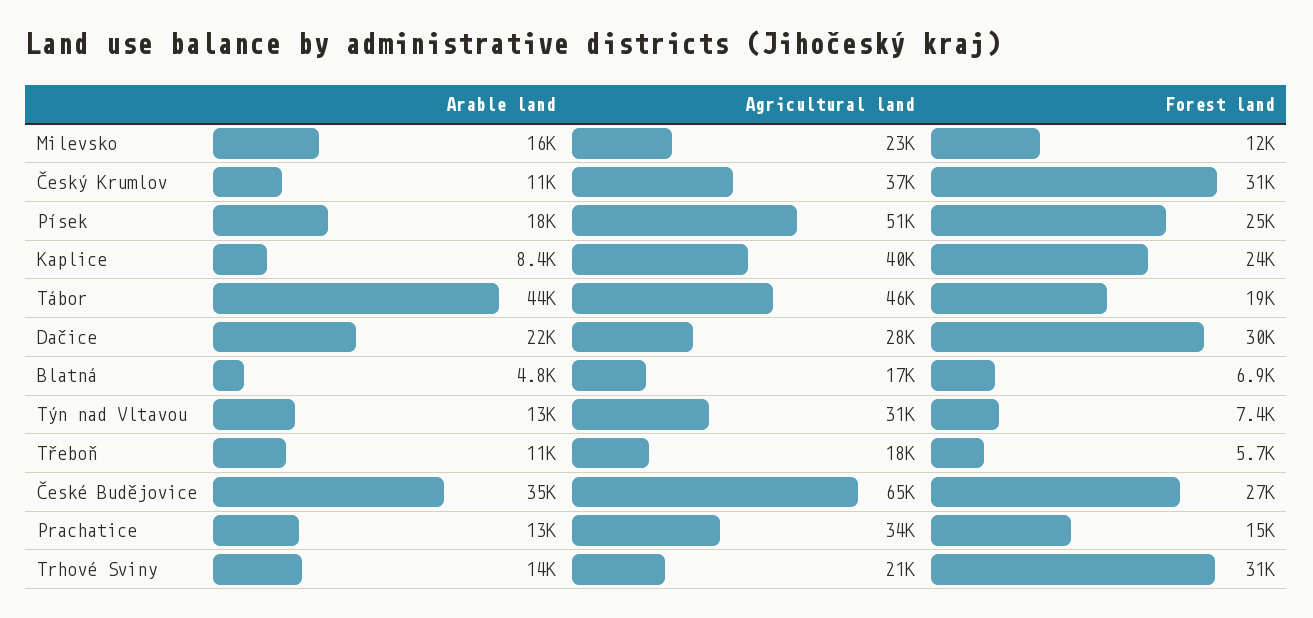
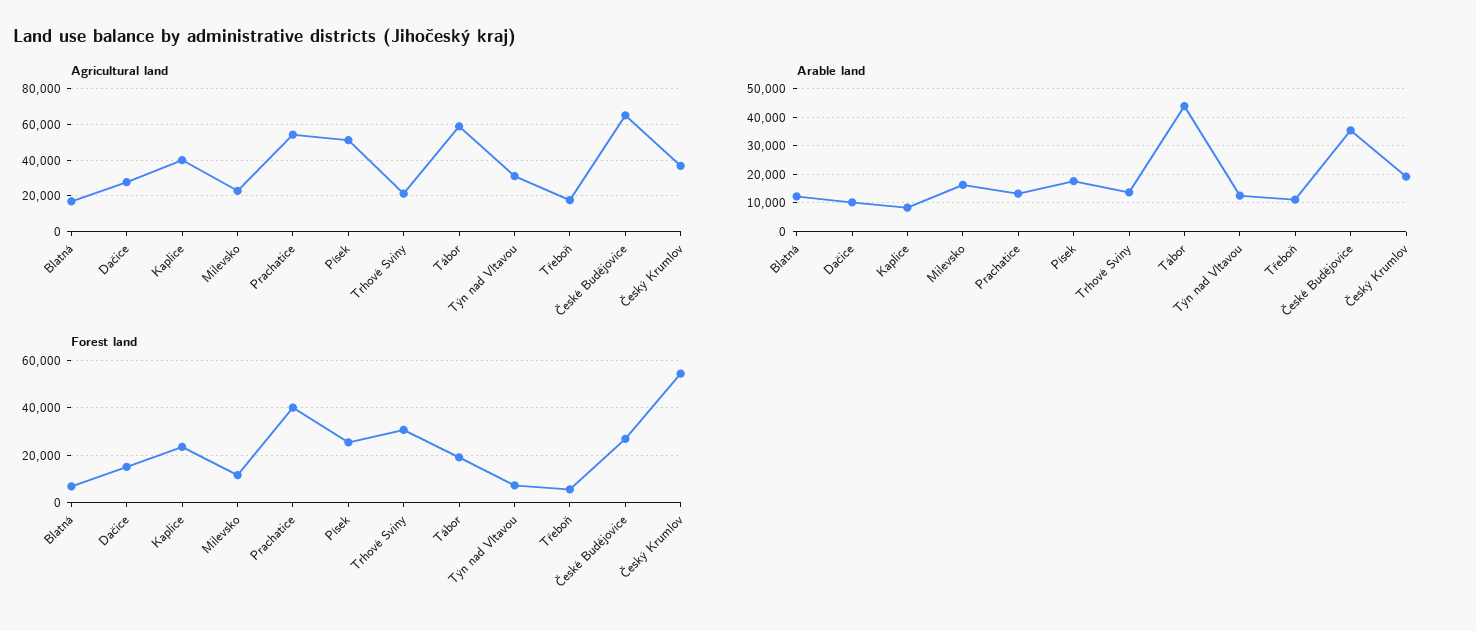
  {
    "Arable land": {
      "Milevsko": 16000,
-     "Český Krumlov": 11000,
+     "Český Krumlov": 20000,
      "Písek": 18000,
      "Kaplice": 8400,
      "Tábor": 44000,
-     "Dačice": 22000,
+     "Dačice": 10000,
-     "Blatná": 4800,
+     "Blatná": 12500,
      "Týn nad Vltavou": 13000,
      "Třeboň": 11000,
      "České Budějovice": 35000,
      "Prachatice": 13000,
      "Trhové Sviny": 14000
    },
    "Agricultural land": {
      "Milevsko": 23000,
      "Český Krumlov": 37000,
      "Písek": 51000,
      "Kaplice": 40000,
-     "Tábor": 46000,
+     "Tábor": 60000,
      "Dačice": 28000,
      "Blatná": 17000,
      "Týn nad Vltavou": 31000,
      "Třeboň": 18000,
      "České Budějovice": 65000,
-     "Prachatice": 34000,
+     "Prachatice": 55000,
      "Trhové Sviny": 21000
    },
    "Forest land": {
      "Milevsko": 12000,
-     "Český Krumlov": 31000,
+     "Český Krumlov": 55000,
      "Písek": 25000,
      "Kaplice": 24000,
      "Tábor": 19000,
-     "Dačice": 30000,
+     "Dačice": 15000,
      "Blatná": 6900,
      "Týn nad Vltavou": 7400,
      "Třeboň": 5700,
      "České Budějovice": 27000,
-     "Prachatice": 15000,
+     "Prachatice": 40000,
      "Trhové Sviny": 31000
    }
  }

